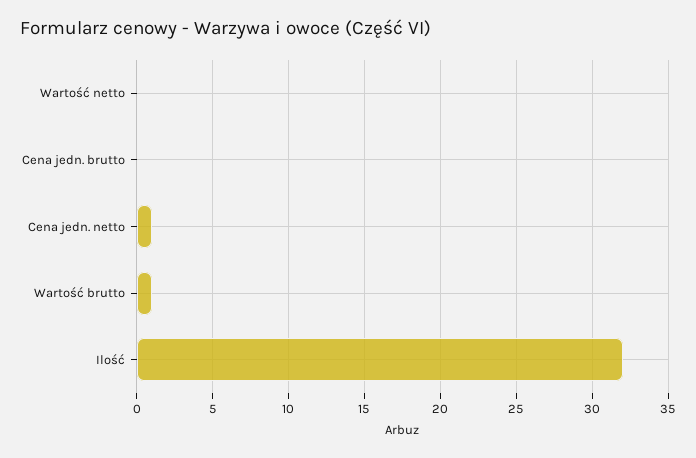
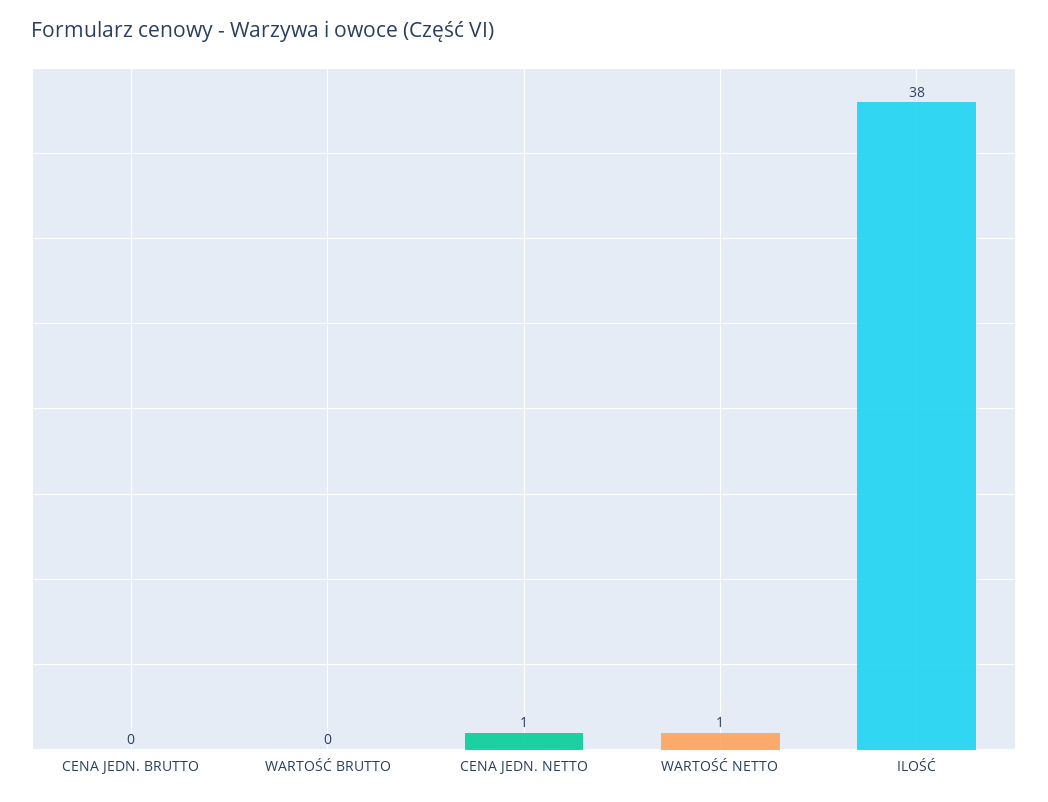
  {
-   "Wartość netto": 0,
+   "Wartość netto": 1,
    "Cena jedn. brutto": 0,
    "Cena jedn. netto": 1,
-   "Wartość brutto": 1,
+   "Wartość brutto": 0,
-   "Ilość": 32
+   "Ilość": 38
  }

